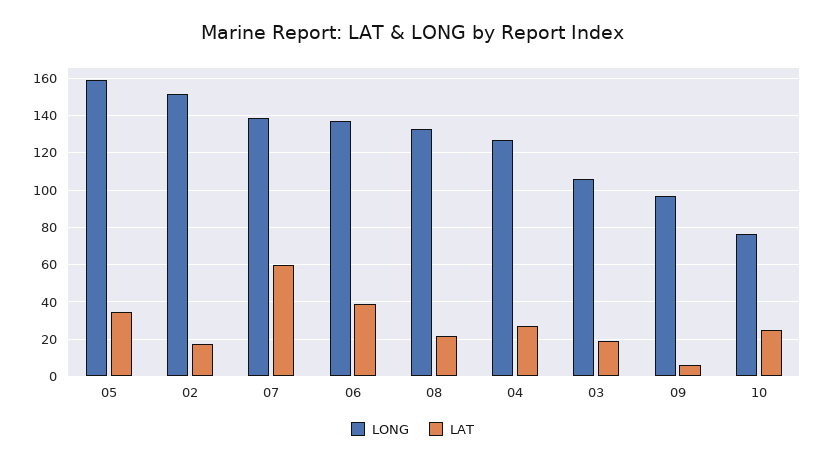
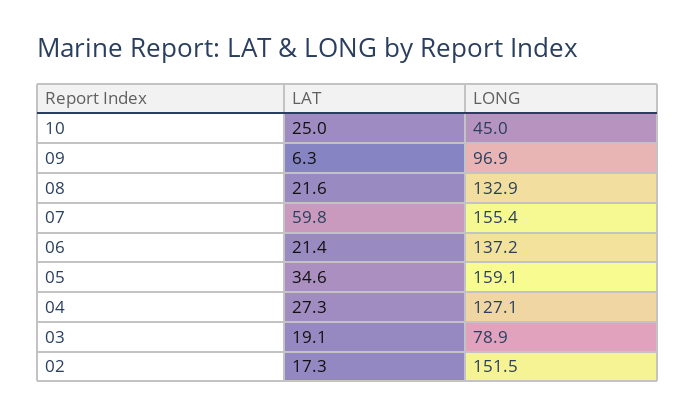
  {
    "LONG": {
      "05": 159.1,
      "02": 151.5,
-     "07": 140,
+     "07": 155.4,
      "06": 137.2,
      "08": 132.9,
      "04": 127.1,
-     "03": 105,
+     "03": 78.9,
      "09": 96.9,
-     "10": 75
+     "10": 45
    },
    "LAT": {
      "05": 34.6,
      "02": 17.3,
      "07": 59.8,
-     "06": 40,
+     "06": 21.4,
      "08": 21.6,
      "04": 27.3,
      "03": 19.1,
      "09": 6.3,
      "10": 25
    }
  }

